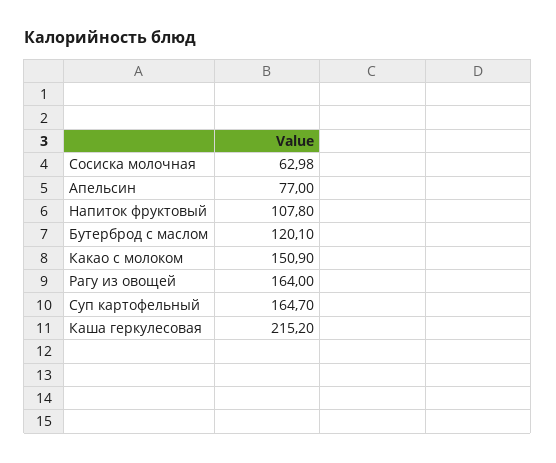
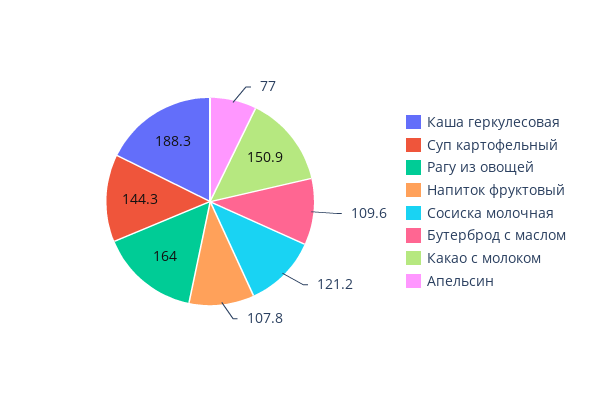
  {
-   "Сосиска молочная": 62.98,
+   "Сосиска молочная": 121.2,
    "Апельсин": 77,
    "Напиток фруктовый": 107.8,
-   "Бутерброд с маслом": 120.1,
+   "Бутерброд с маслом": 109.6,
    "Какао с молоком": 150.9,
    "Рагу из овощей": 164,
-   "Суп картофельный": 164.7,
+   "Суп картофельный": 144.3,
-   "Каша геркулесовая": 215.2
+   "Каша геркулесовая": 188.3
  }

